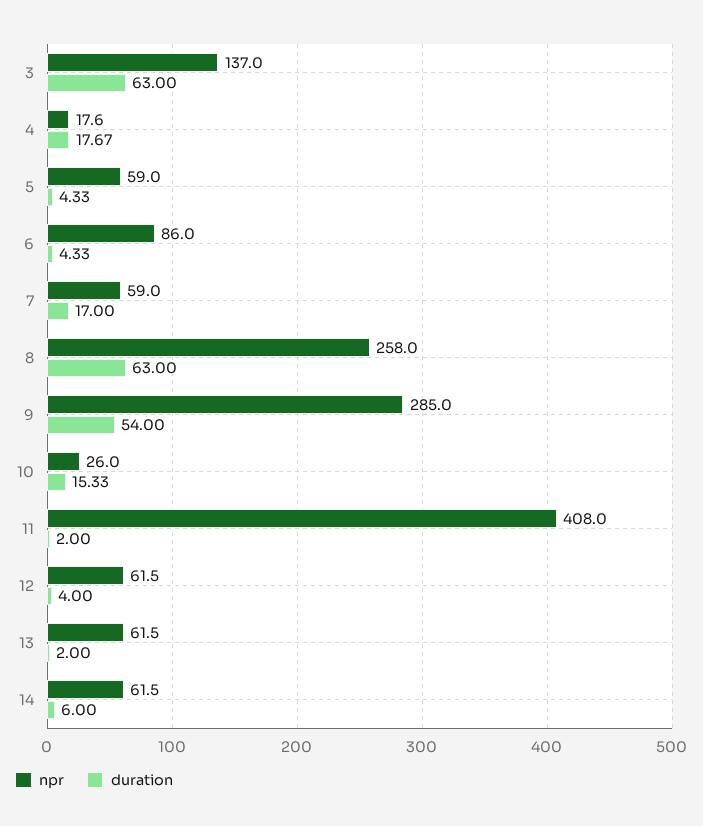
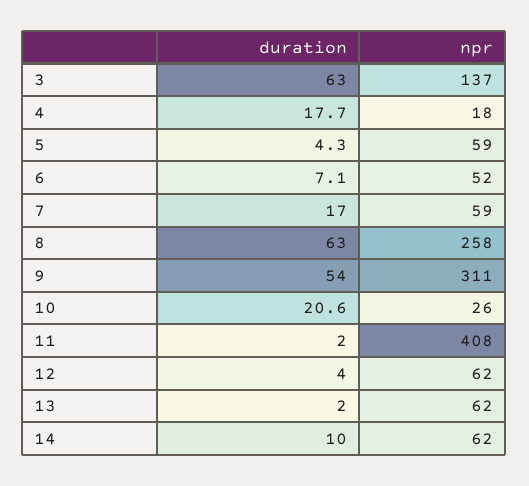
  {
    "npr": {
      "3": 137,
      "4": 17.6,
      "5": 59,
-     "6": 86,
+     "6": 52,
      "7": 59,
      "8": 258,
-     "9": 285,
+     "9": 311,
      "10": 26,
      "11": 408,
      "12": 61.5,
      "13": 61.5,
      "14": 61.5
    },
    "duration": {
      "3": 63,
      "4": 17.67,
      "5": 4.33,
-     "6": 4.33,
+     "6": 7.1,
      "7": 17,
      "8": 63,
      "9": 54,
-     "10": 15.33,
+     "10": 20.6,
      "11": 2,
      "12": 4,
      "13": 2,
-     "14": 6
+     "14": 10
    }
  }

